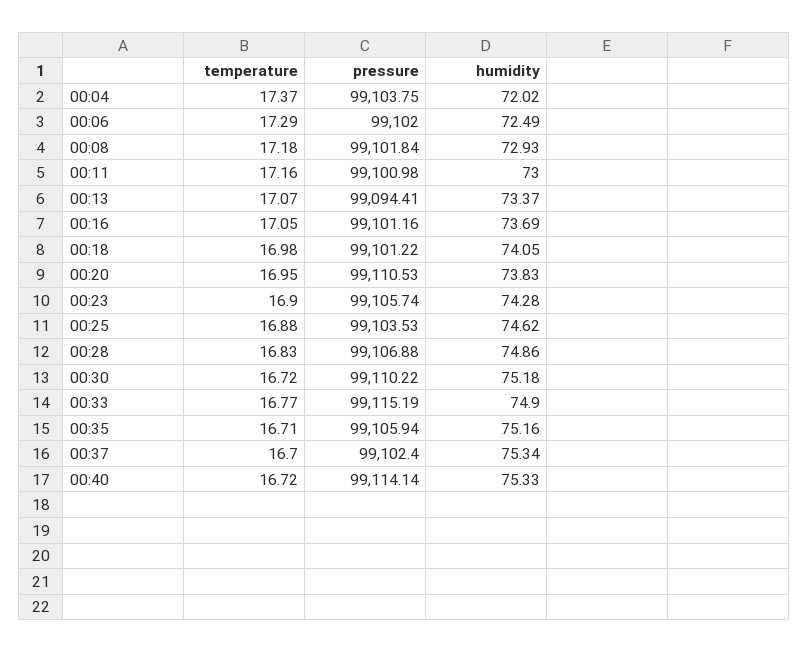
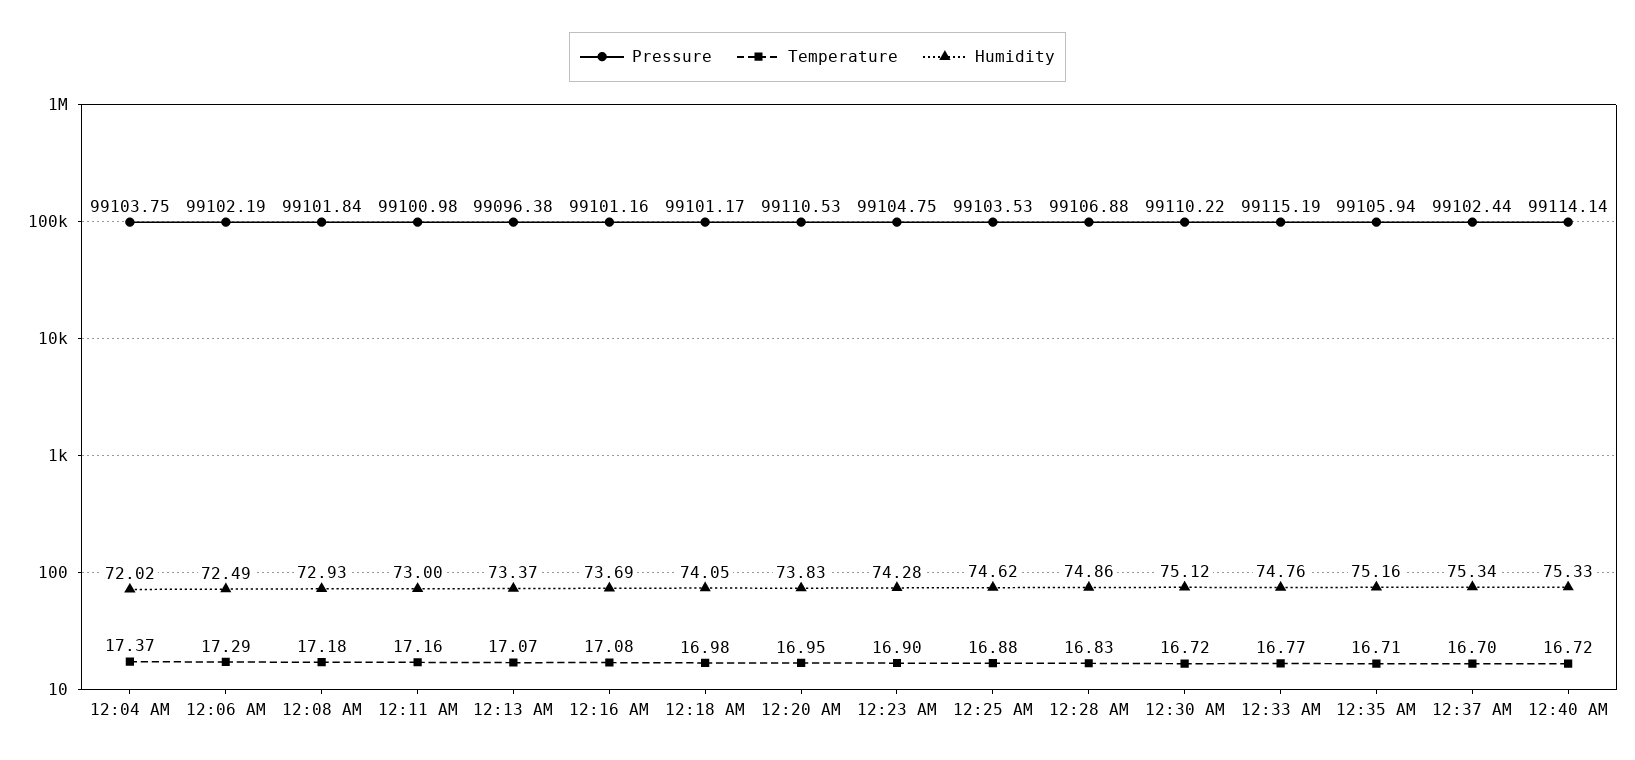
  {
    "temperature": {
      "00:04": 17.37,
      "00:06": 17.29,
      "00:08": 17.18,
      "00:11": 17.16,
      "00:13": 17.07,
-     "00:16": 17.05,
+     "00:16": 17.08,
      "00:18": 16.98,
      "00:20": 16.95,
      "00:23": 16.9,
      "00:25": 16.88,
      "00:28": 16.83,
      "00:30": 16.72,
      "00:33": 16.77,
      "00:35": 16.71,
      "00:37": 16.7,
      "00:40": 16.72
    },
    "pressure": {
      "00:04": 99103.75,
-     "00:06": 99102,
+     "00:06": 99102.19,
      "00:08": 99101.84,
      "00:11": 99100.98,
-     "00:13": 99094.41,
+     "00:13": 99096.38,
      "00:16": 99101.16,
-     "00:18": 99101.22,
+     "00:18": 99101.17,
      "00:20": 99110.53,
-     "00:23": 99105.74,
+     "00:23": 99104.75,
      "00:25": 99103.53,
      "00:28": 99106.88,
      "00:30": 99110.22,
      "00:33": 99115.19,
      "00:35": 99105.94,
-     "00:37": 99102.4,
+     "00:37": 99102.44,
      "00:40": 99114.14
    },
    "humidity": {
      "00:04": 72.02,
      "00:06": 72.49,
      "00:08": 72.93,
      "00:11": 73,
      "00:13": 73.37,
      "00:16": 73.69,
      "00:18": 74.05,
      "00:20": 73.83,
      "00:23": 74.28,
      "00:25": 74.62,
      "00:28": 74.86,
-     "00:30": 75.18,
+     "00:30": 75.12,
-     "00:33": 74.9,
+     "00:33": 74.76,
      "00:35": 75.16,
      "00:37": 75.34,
      "00:40": 75.33
    }
  }

